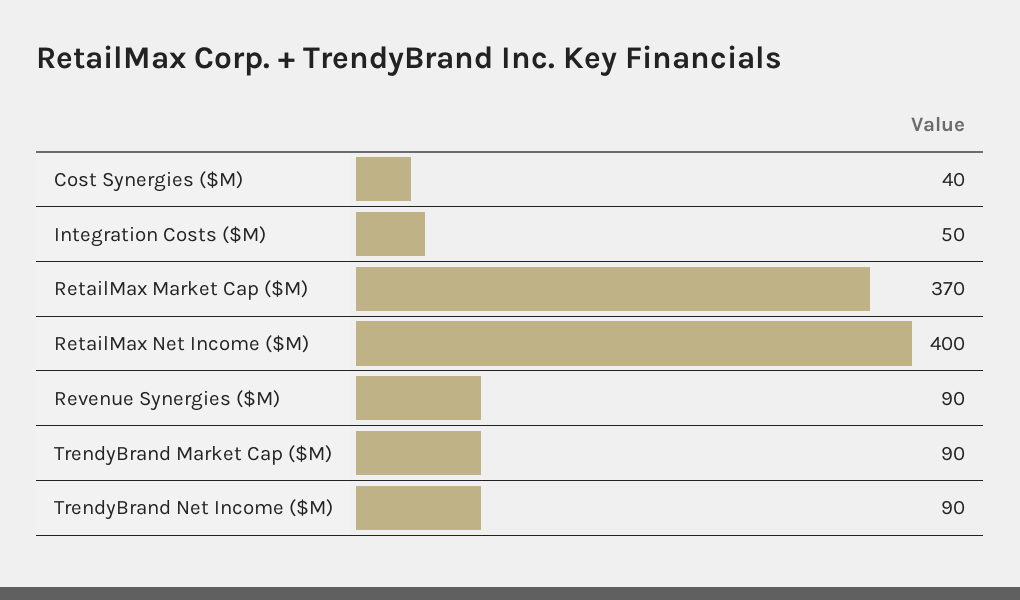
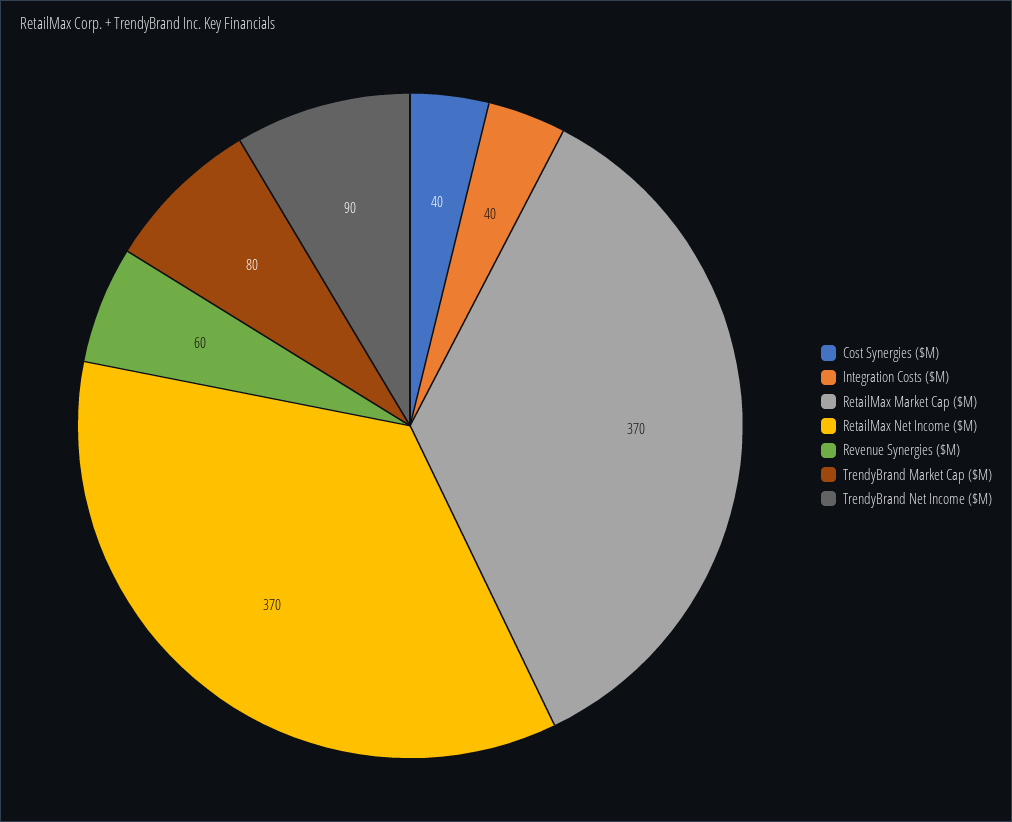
  {
    "Cost Synergies ($M)": 40,
-   "Integration Costs ($M)": 50,
+   "Integration Costs ($M)": 40,
    "RetailMax Market Cap ($M)": 370,
-   "RetailMax Net Income ($M)": 400,
+   "RetailMax Net Income ($M)": 370,
-   "Revenue Synergies ($M)": 90,
+   "Revenue Synergies ($M)": 60,
-   "TrendyBrand Market Cap ($M)": 90,
+   "TrendyBrand Market Cap ($M)": 80,
    "TrendyBrand Net Income ($M)": 90
  }

